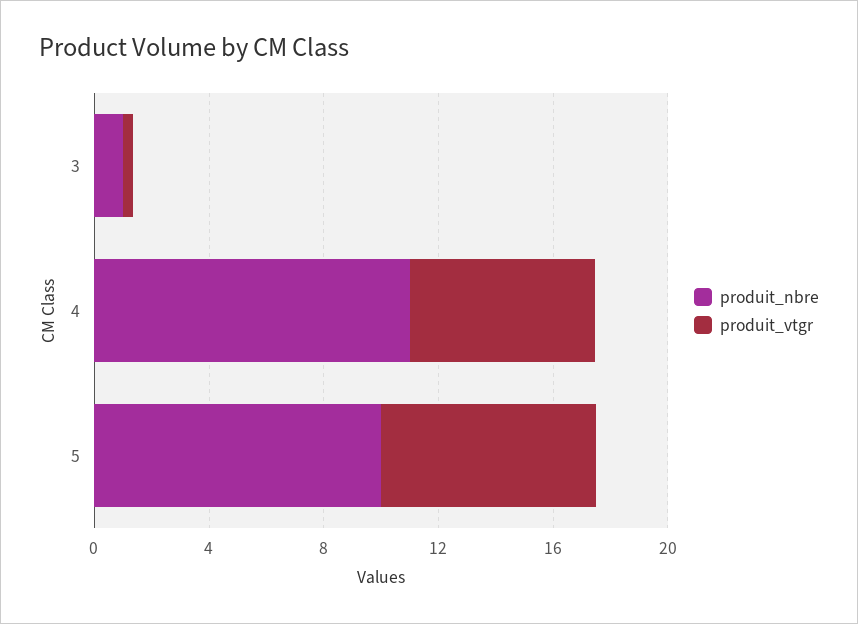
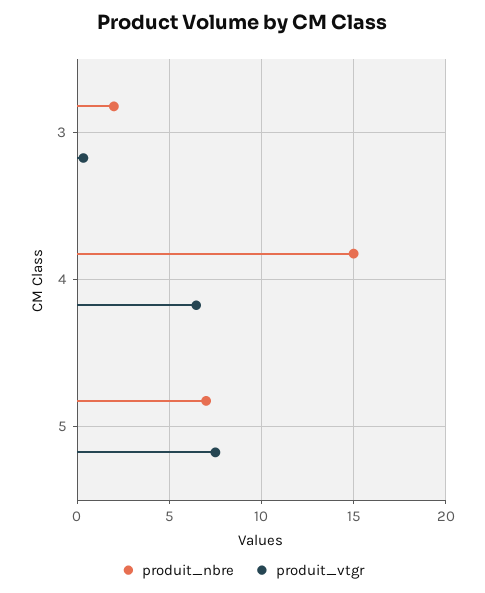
  {
    "produit_nbre": {
-     "3": 1,
+     "3": 2,
-     "4": 11,
+     "4": 15,
-     "5": 10
+     "5": 7
    },
    "produit_vtgr": {
      "3": 0.5,
      "4": 6.5,
      "5": 7.5
    }
  }

